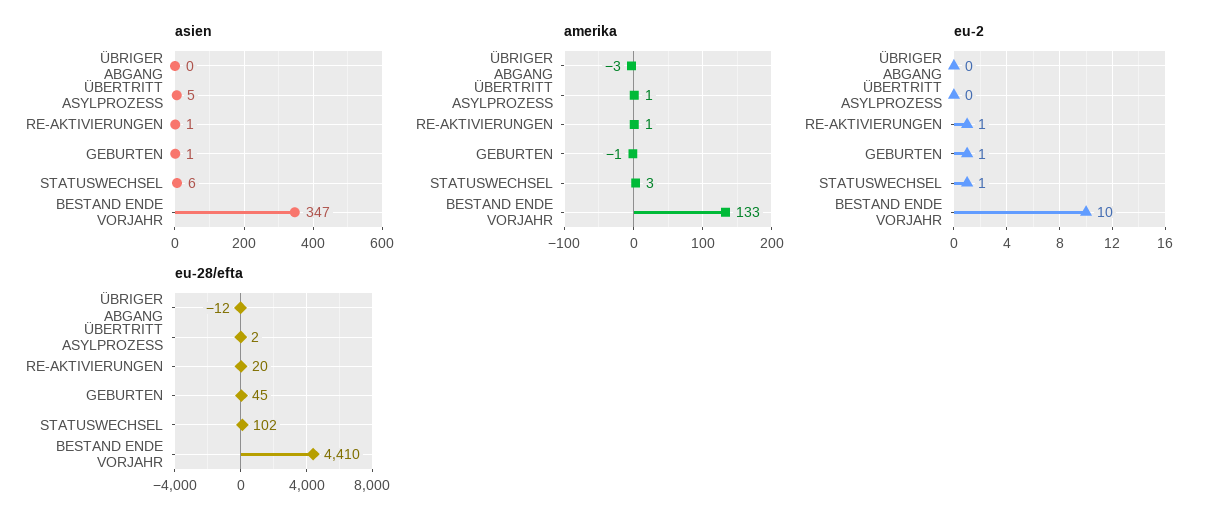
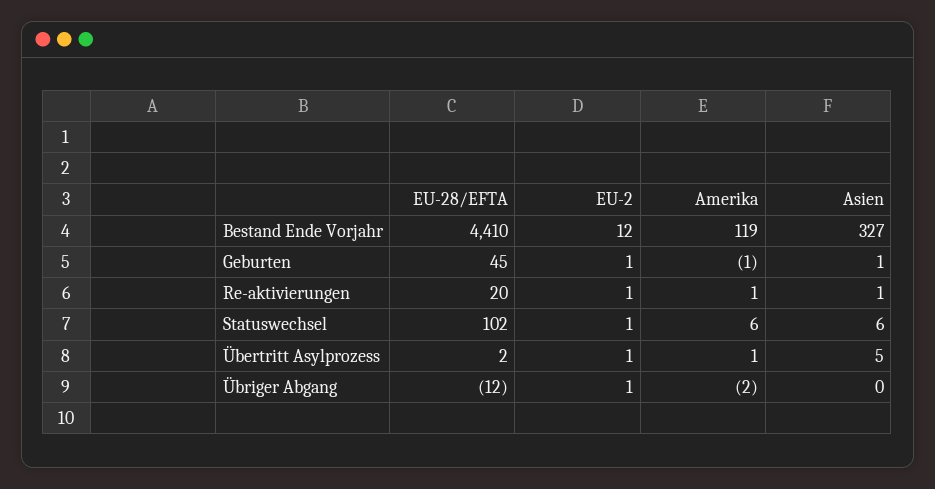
  {
    "asien": {
      "ÜBRIGER ABGANG": 0,
      "ÜBERTRITT ASYLPROZESS": 5,
      "RE-AKTIVIERUNGEN": 1,
      "GEBURTEN": 1,
      "STATUSWECHSEL": 6,
-     "BESTAND ENDE VORJAHR": 347
+     "BESTAND ENDE VORJAHR": 327
    },
    "amerika": {
-     "ÜBRIGER ABGANG": -3,
+     "ÜBRIGER ABGANG": -2,
      "ÜBERTRITT ASYLPROZESS": 1,
      "RE-AKTIVIERUNGEN": 1,
      "GEBURTEN": -1,
-     "STATUSWECHSEL": 3,
+     "STATUSWECHSEL": 6,
-     "BESTAND ENDE VORJAHR": 133
+     "BESTAND ENDE VORJAHR": 119
    },
    "eu-2": {
-     "ÜBRIGER ABGANG": 0,
+     "ÜBRIGER ABGANG": 1,
-     "ÜBERTRITT ASYLPROZESS": 0,
+     "ÜBERTRITT ASYLPROZESS": 1,
      "RE-AKTIVIERUNGEN": 1,
      "GEBURTEN": 1,
      "STATUSWECHSEL": 1,
-     "BESTAND ENDE VORJAHR": 10
+     "BESTAND ENDE VORJAHR": 12
    },
    "eu-28/efta": {
      "ÜBRIGER ABGANG": -12,
      "ÜBERTRITT ASYLPROZESS": 2,
      "RE-AKTIVIERUNGEN": 20,
      "GEBURTEN": 45,
      "STATUSWECHSEL": 102,
      "BESTAND ENDE VORJAHR": 4410
    }
  }

